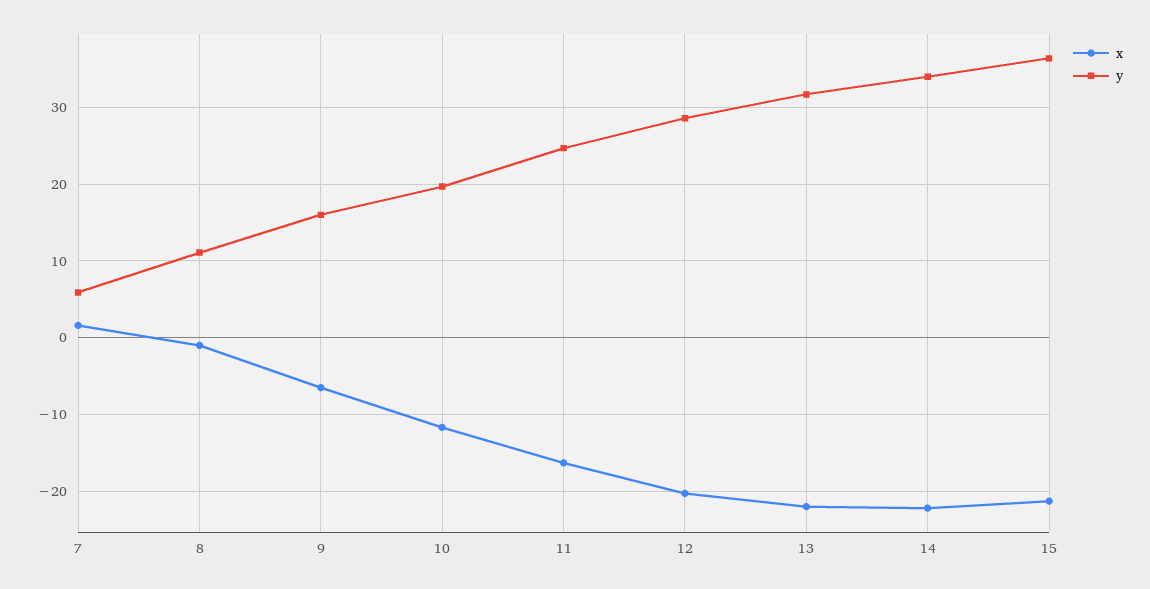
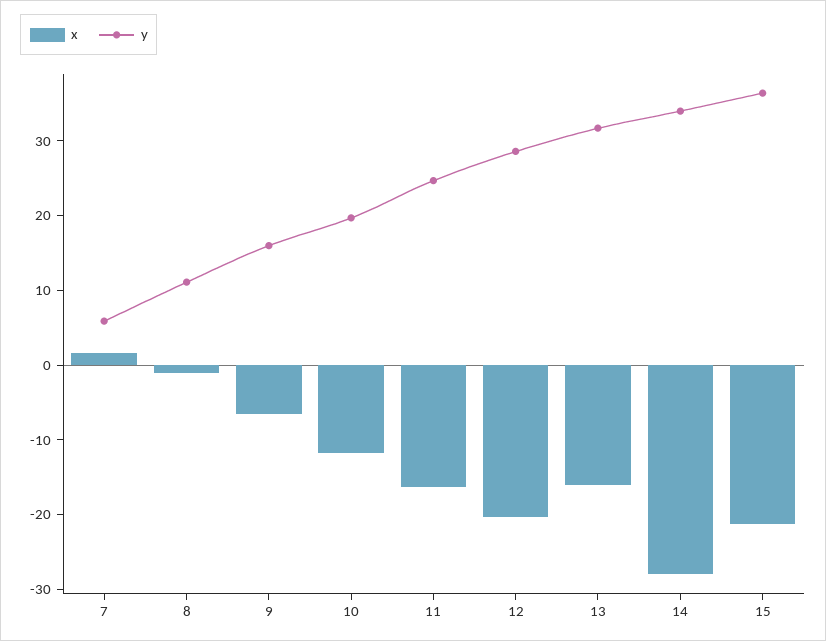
  {
    "x": {
      "7": 2,
      "8": -1,
      "9": -7,
      "10": -12,
      "11": -16,
      "12": -20,
-     "13": -22,
+     "13": -16,
-     "14": -22,
+     "14": -28,
      "15": -21
    },
    "y": {
      "7": 6,
      "8": 11,
      "9": 16,
      "10": 20,
      "11": 25,
      "12": 29,
      "13": 32,
      "14": 34,
      "15": 36
    }
  }

